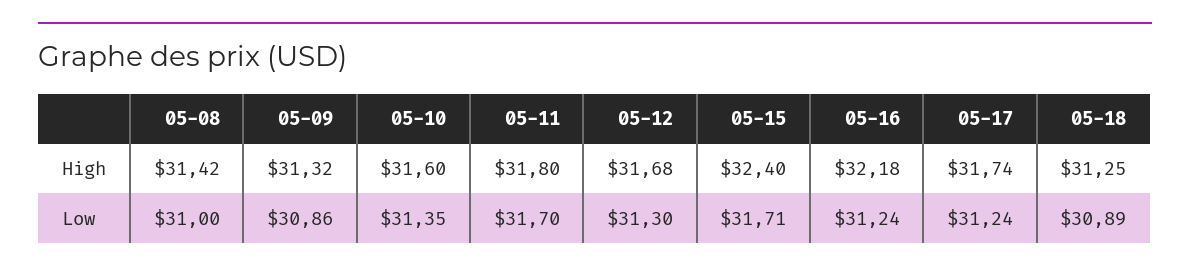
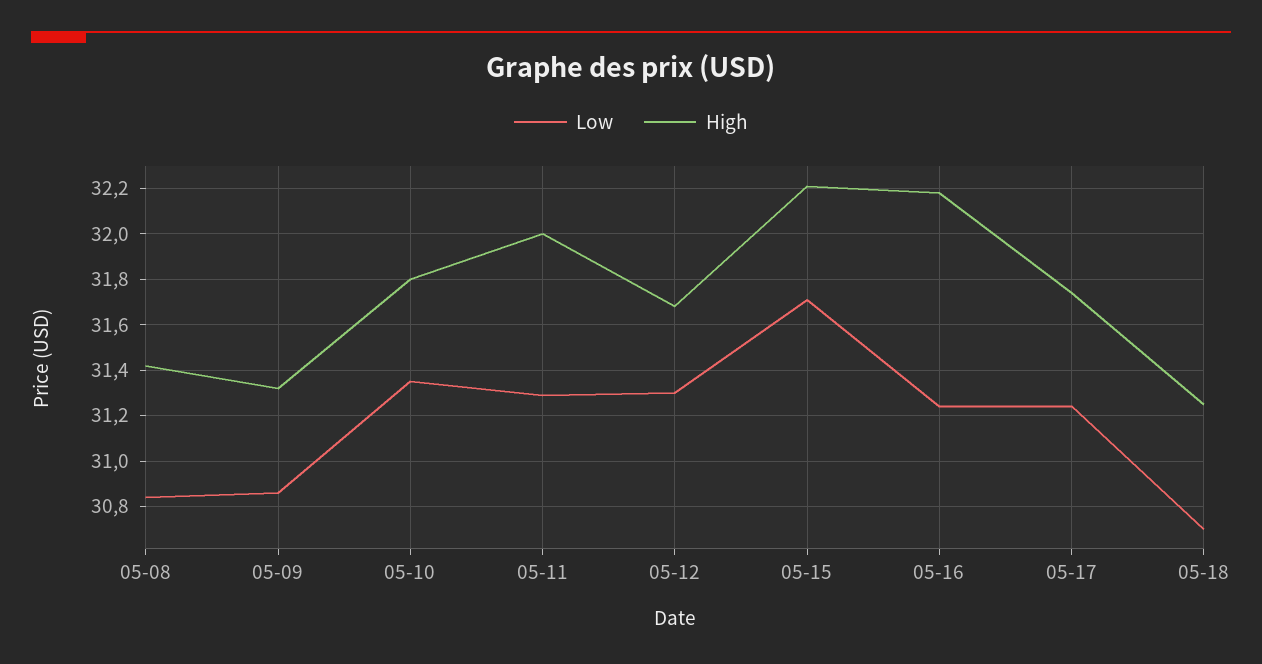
  {
    "High": {
      "05-08": 31.42,
      "05-09": 31.32,
-     "05-10": 31.6,
+     "05-10": 31.8,
-     "05-11": 31.8,
+     "05-11": 32,
      "05-12": 31.68,
-     "05-15": 32.4,
+     "05-15": 32.2,
      "05-16": 32.18,
      "05-17": 31.74,
      "05-18": 31.25
    },
    "Low": {
-     "05-08": 31,
+     "05-08": 30.85,
      "05-09": 30.86,
      "05-10": 31.35,
-     "05-11": 31.7,
+     "05-11": 31.3,
      "05-12": 31.3,
      "05-15": 31.71,
      "05-16": 31.24,
      "05-17": 31.24,
-     "05-18": 30.89
+     "05-18": 30.7
    }
  }

